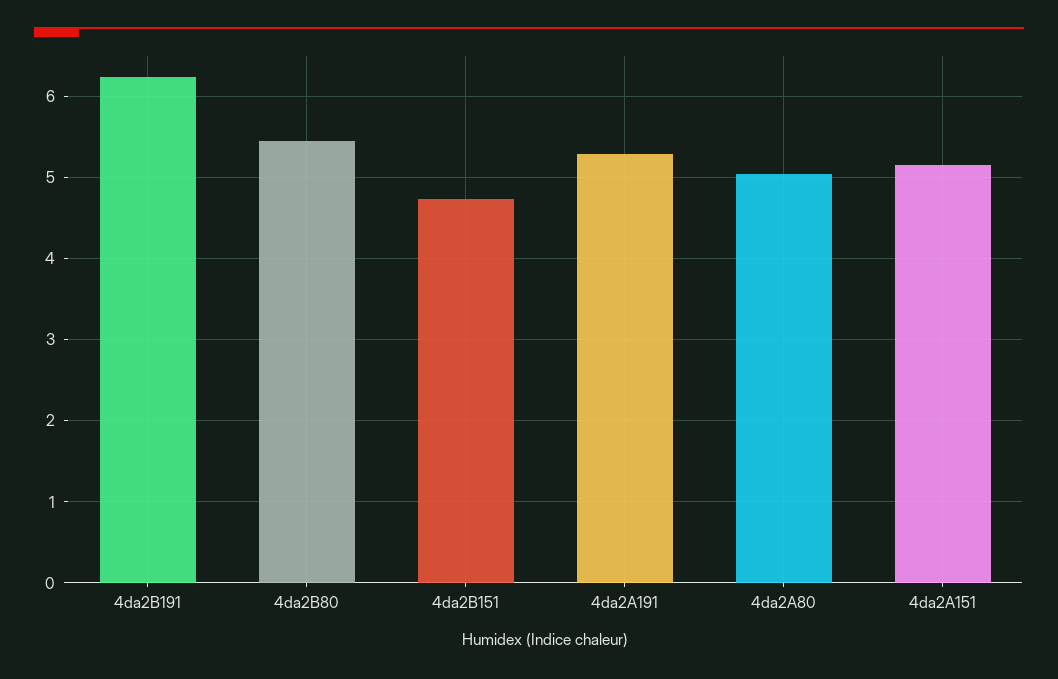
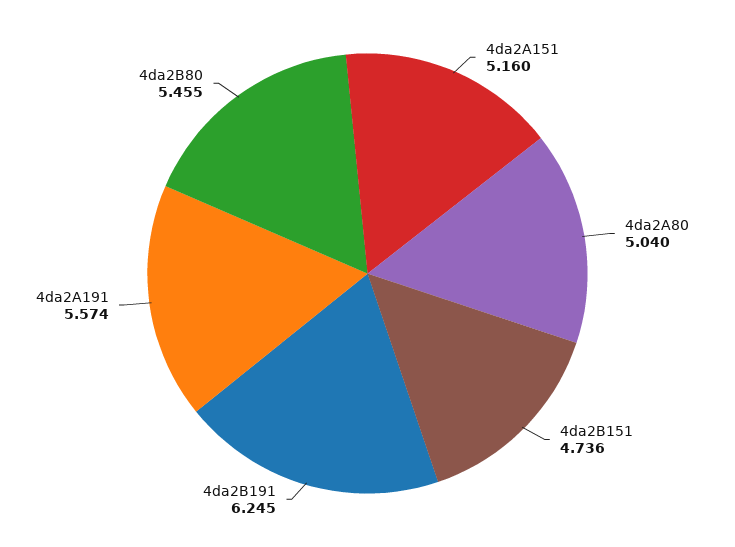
  {
    "4da2B191": 6.245,
    "4da2B80": 5.455,
    "4da2B151": 4.736,
-   "4da2A191": 5.3,
+   "4da2A191": 5.574,
    "4da2A80": 5.04,
    "4da2A151": 5.16
  }

